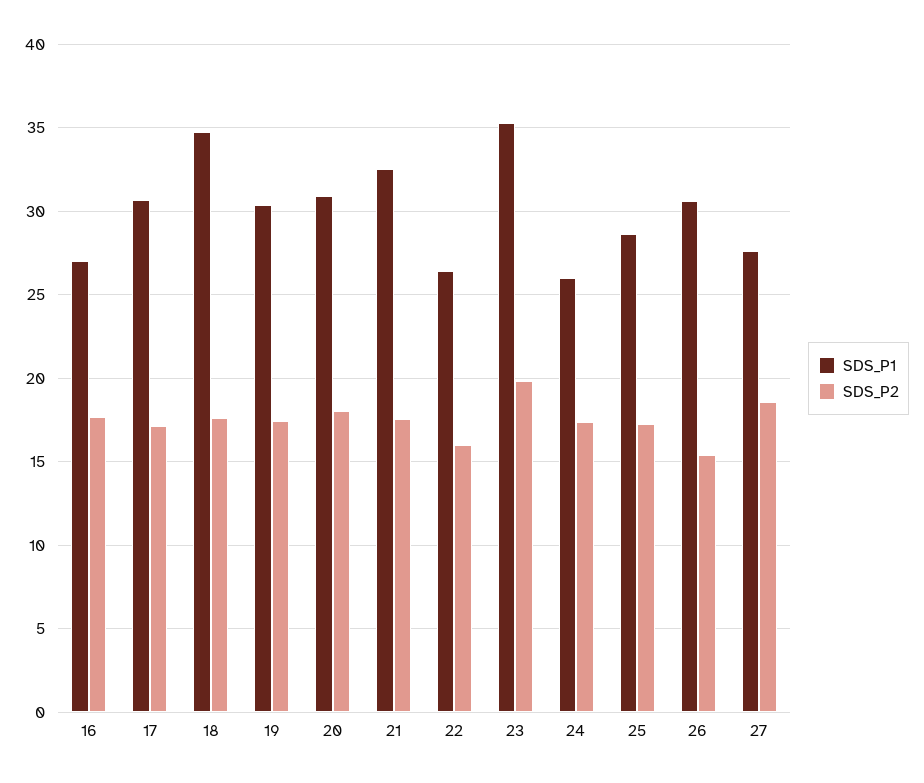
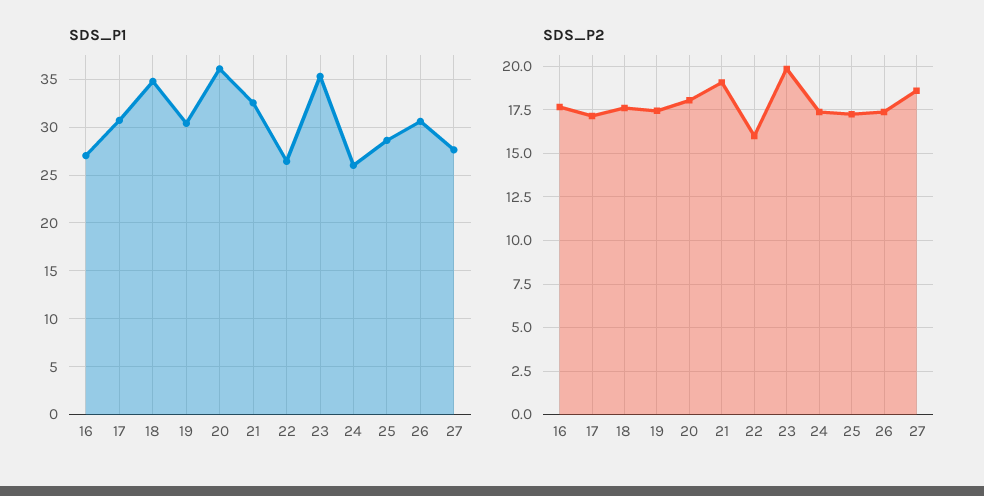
  {
    "SDS_P1": {
      "16": 27,
      "17": 30.5,
      "18": 35,
      "19": 30.5,
-     "20": 31,
+     "20": 36,
      "21": 32.5,
      "22": 26.5,
      "23": 35.5,
      "24": 26,
      "25": 28.5,
      "26": 30.5,
      "27": 27.5
    },
    "SDS_P2": {
      "16": 17.5,
      "17": 17,
      "18": 17.5,
      "19": 17.5,
      "20": 18,
-     "21": 17.5,
+     "21": 19,
      "22": 16,
      "23": 20,
      "24": 17.5,
      "25": 17.5,
-     "26": 15.5,
+     "26": 17.5,
      "27": 18.5
    }
  }

